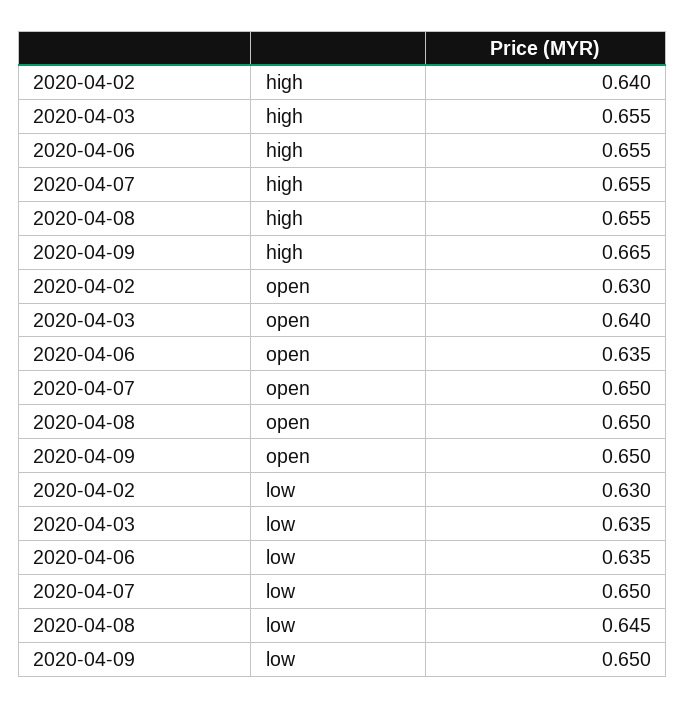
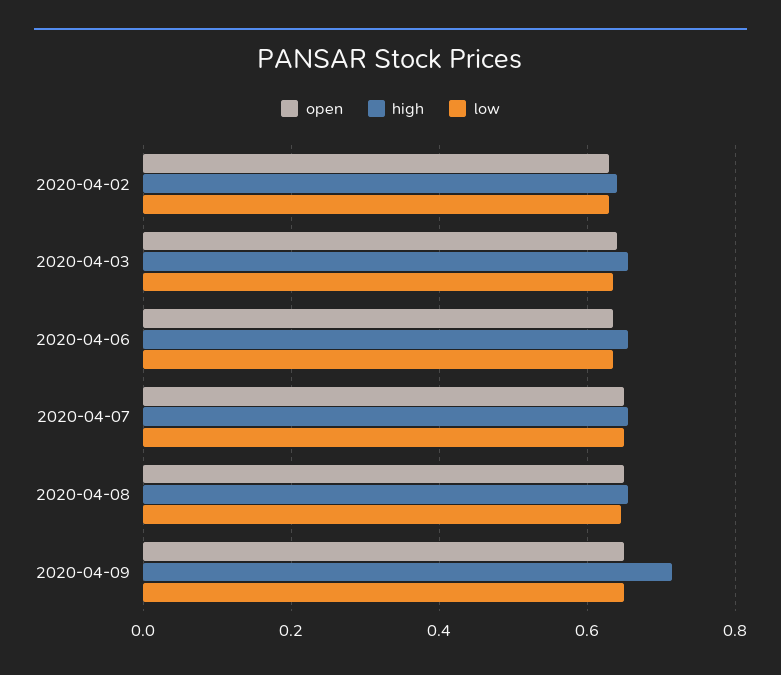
  {
    "high": {
      "2020-04-02": 0.64,
      "2020-04-03": 0.655,
      "2020-04-06": 0.655,
      "2020-04-07": 0.655,
      "2020-04-08": 0.655,
-     "2020-04-09": 0.665
+     "2020-04-09": 0.72
    },
    "open": {
      "2020-04-02": 0.63,
      "2020-04-03": 0.64,
      "2020-04-06": 0.635,
      "2020-04-07": 0.65,
      "2020-04-08": 0.65,
      "2020-04-09": 0.65
    },
    "low": {
      "2020-04-02": 0.63,
      "2020-04-03": 0.635,
      "2020-04-06": 0.635,
      "2020-04-07": 0.65,
      "2020-04-08": 0.645,
      "2020-04-09": 0.65
    }
  }

